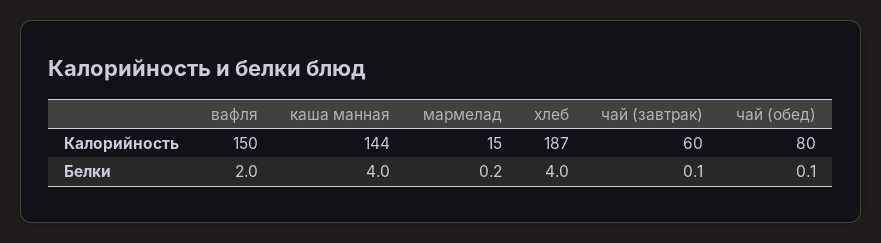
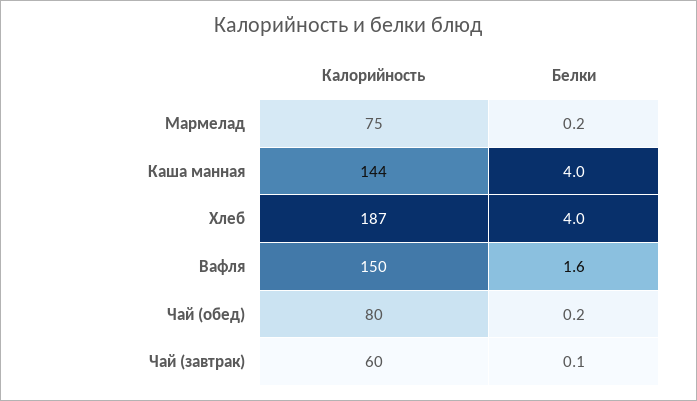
  {
    "вафля": {
      "Калорийность": 150,
-     "Белки": 2
+     "Белки": 1.6
    },
    "каша манная": {
      "Калорийность": 144,
      "Белки": 4
    },
    "мармелад": {
-     "Калорийность": 15,
+     "Калорийность": 75,
      "Белки": 0.2
    },
    "хлеб": {
      "Калорийность": 187,
      "Белки": 4
    },
    "чай (завтрак)": {
      "Калорийность": 60,
      "Белки": 0.1
    },
    "чай (обед)": {
      "Калорийность": 80,
-     "Белки": 0.1
+     "Белки": 0.2
    }
  }

